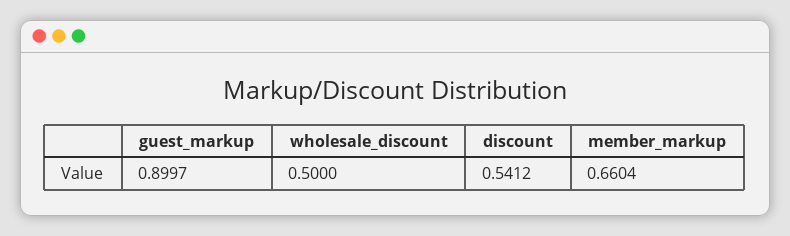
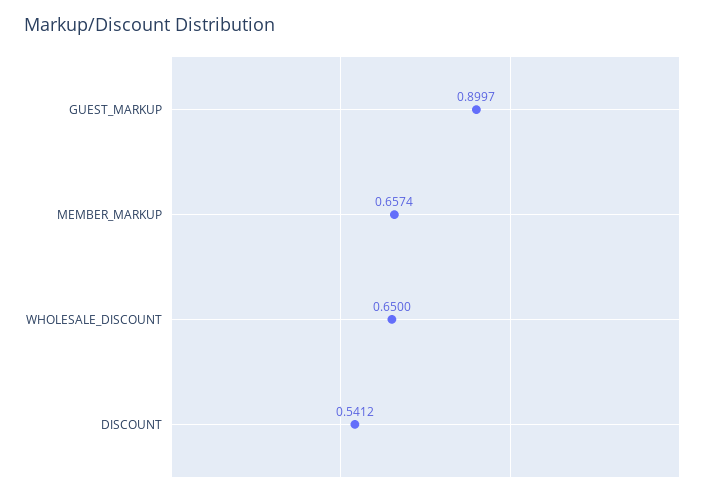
  {
    "guest_markup": 0.8997,
-   "wholesale_discount": 0.5,
+   "wholesale_discount": 0.65,
    "discount": 0.5412,
-   "member_markup": 0.6604
+   "member_markup": 0.6574
  }

